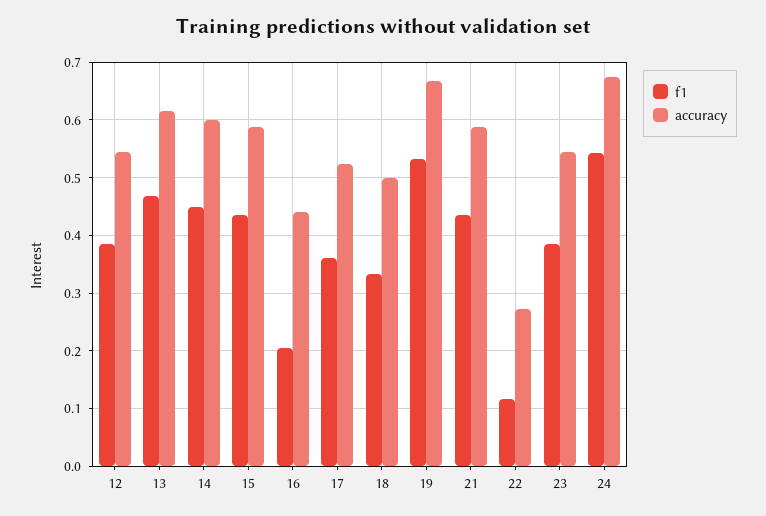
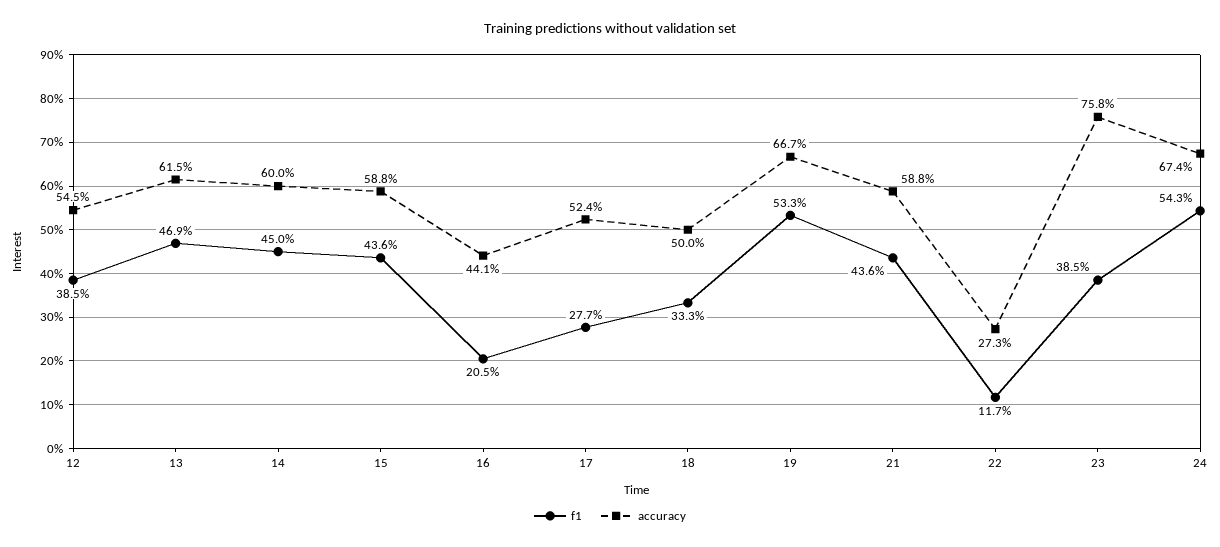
  {
    "f1": {
      "12": 0.385,
      "13": 0.469,
      "14": 0.45,
      "15": 0.436,
      "16": 0.205,
-     "17": 0.36,
+     "17": 0.277,
      "18": 0.333,
      "19": 0.533,
      "21": 0.436,
      "22": 0.117,
      "23": 0.385,
      "24": 0.543
    },
    "accuracy": {
      "12": 0.545,
      "13": 0.615,
      "14": 0.6,
      "15": 0.588,
      "16": 0.441,
      "17": 0.524,
      "18": 0.5,
      "19": 0.667,
      "21": 0.588,
      "22": 0.273,
-     "23": 0.54,
+     "23": 0.758,
      "24": 0.674
    }
  }

